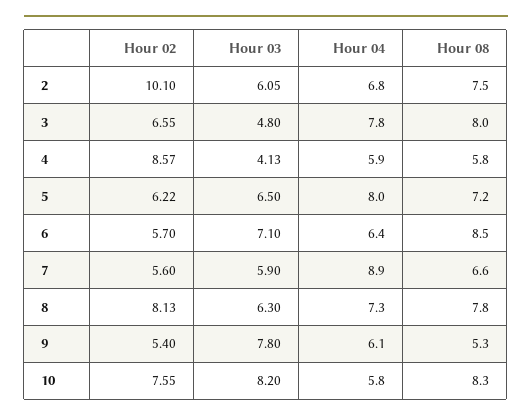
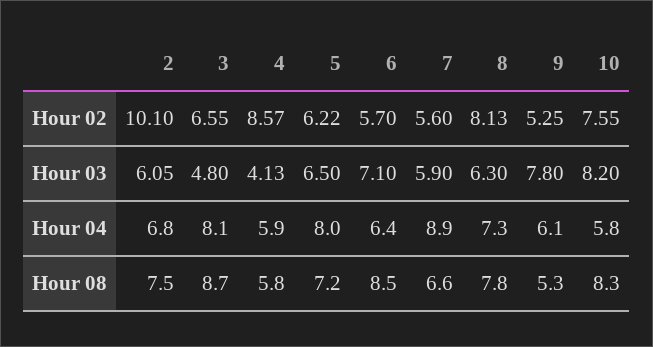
  {
    "Hour 02": {
      "2": 10.1,
      "3": 6.55,
      "4": 8.57,
      "5": 6.22,
      "6": 5.7,
      "7": 5.6,
      "8": 8.13,
-     "9": 5.4,
+     "9": 5.25,
      "10": 7.55
    },
    "Hour 03": {
      "2": 6.05,
      "3": 4.8,
      "4": 4.13,
      "5": 6.5,
      "6": 7.1,
      "7": 5.9,
      "8": 6.3,
      "9": 7.8,
      "10": 8.2
    },
    "Hour 04": {
      "2": 6.8,
-     "3": 7.8,
+     "3": 8.1,
      "4": 5.9,
      "5": 8,
      "6": 6.4,
      "7": 8.9,
      "8": 7.3,
      "9": 6.1,
      "10": 5.8
    },
    "Hour 08": {
      "2": 7.5,
-     "3": 8,
+     "3": 8.7,
      "4": 5.8,
      "5": 7.2,
      "6": 8.5,
      "7": 6.6,
      "8": 7.8,
      "9": 5.3,
      "10": 8.3
    }
  }

